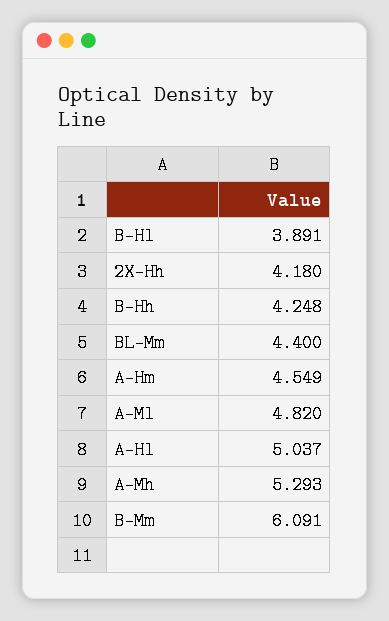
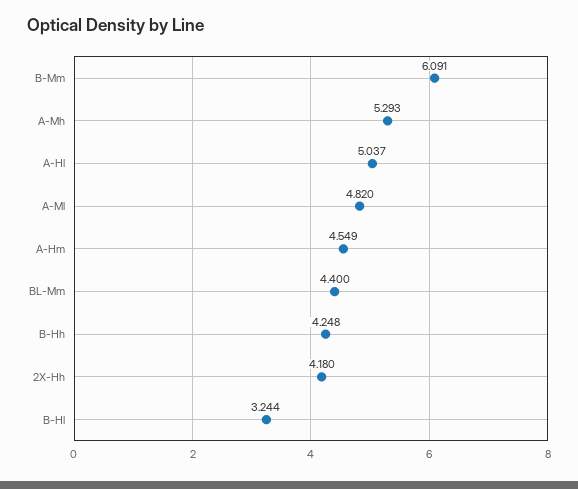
  {
-   "B-Hl": 3.891,
+   "B-Hl": 3.244,
    "2X-Hh": 4.18,
    "B-Hh": 4.248,
    "BL-Mm": 4.4,
    "A-Hm": 4.549,
    "A-Ml": 4.82,
    "A-Hl": 5.037,
    "A-Mh": 5.293,
    "B-Mm": 6.091
  }

